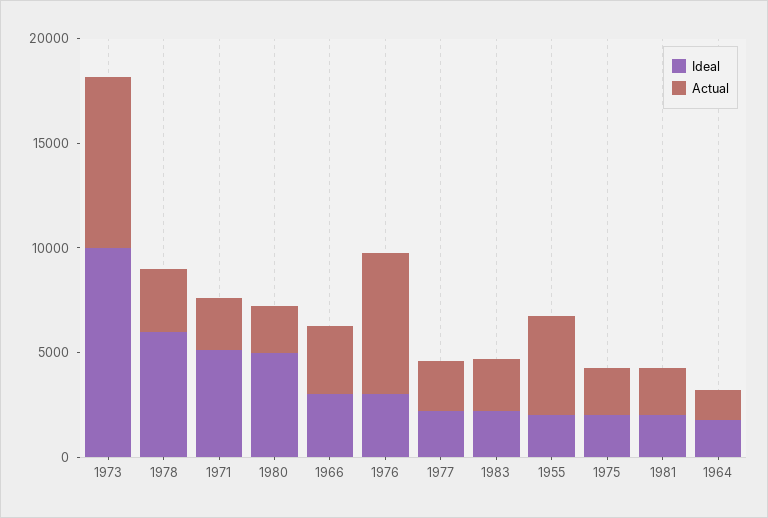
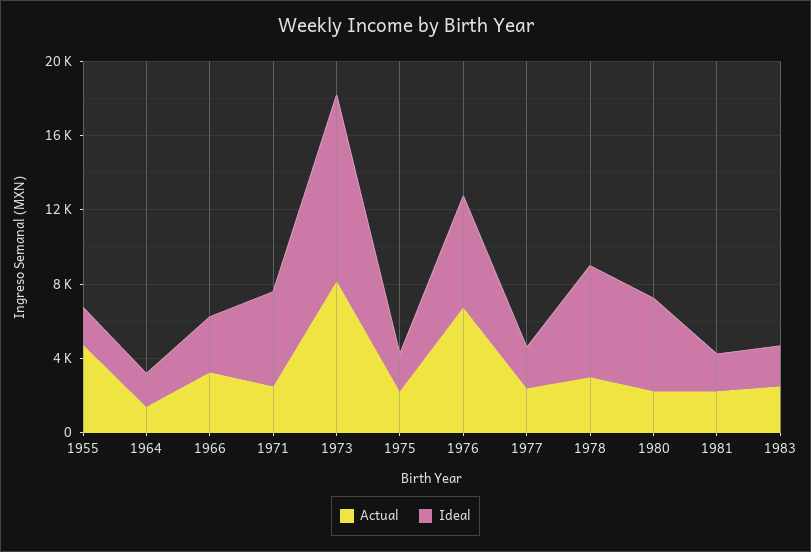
  {
    "Ideal": {
      "1973": 10000,
      "1978": 6000,
      "1971": 5000,
      "1980": 5000,
      "1966": 3000,
-     "1976": 3000,
+     "1976": 6000,
      "1977": 2000,
      "1983": 2000,
      "1955": 2000,
      "1975": 2000,
      "1981": 2000,
      "1964": 2000
    },
    "Actual": {
      "1973": 8000,
      "1978": 3000,
      "1971": 3000,
      "1980": 2000,
      "1966": 3000,
      "1976": 7000,
      "1977": 2000,
      "1983": 3000,
      "1955": 5000,
      "1975": 2000,
      "1981": 2000,
      "1964": 1000
    }
  }

